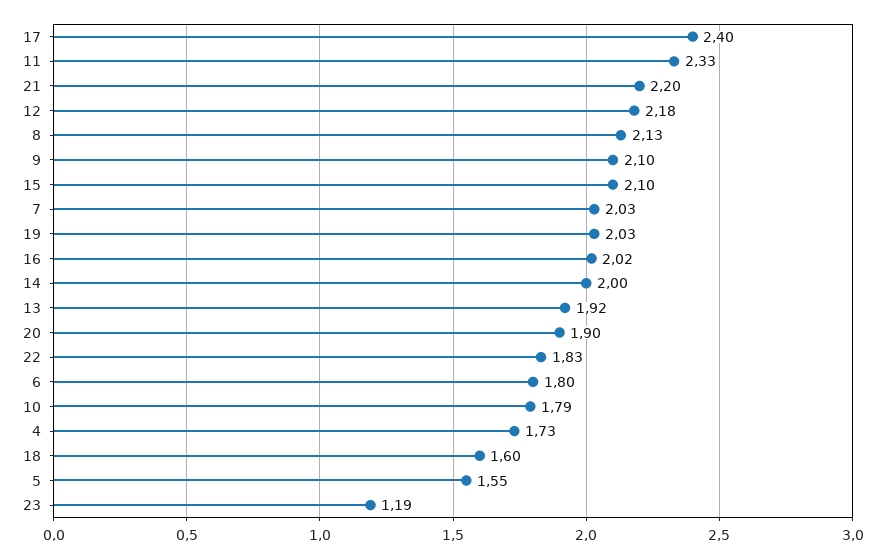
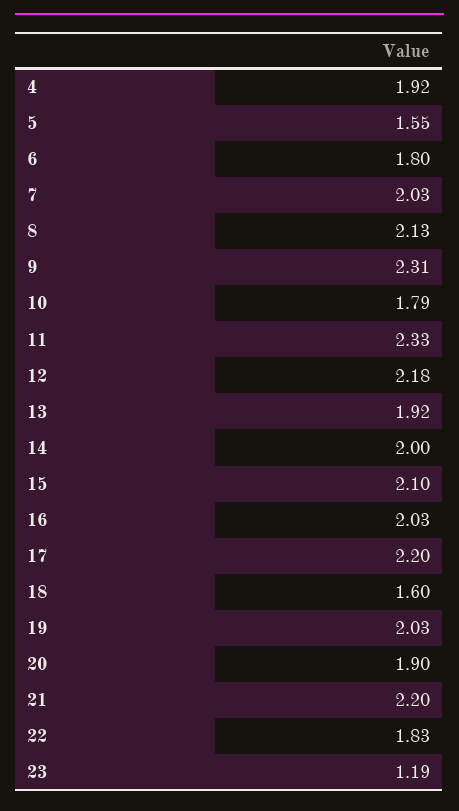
  {
-   "17": 2.4,
+   "17": 2.2,
    "11": 2.33,
    "21": 2.2,
    "12": 2.18,
    "8": 2.13,
-   "9": 2.1,
+   "9": 2.31,
    "15": 2.1,
    "7": 2.03,
    "19": 2.03,
-   "16": 2.02,
+   "16": 2.03,
    "14": 2,
    "13": 1.92,
    "20": 1.9,
    "22": 1.83,
    "6": 1.8,
    "10": 1.79,
-   "4": 1.73,
+   "4": 1.92,
    "18": 1.6,
    "5": 1.55,
    "23": 1.19
  }

